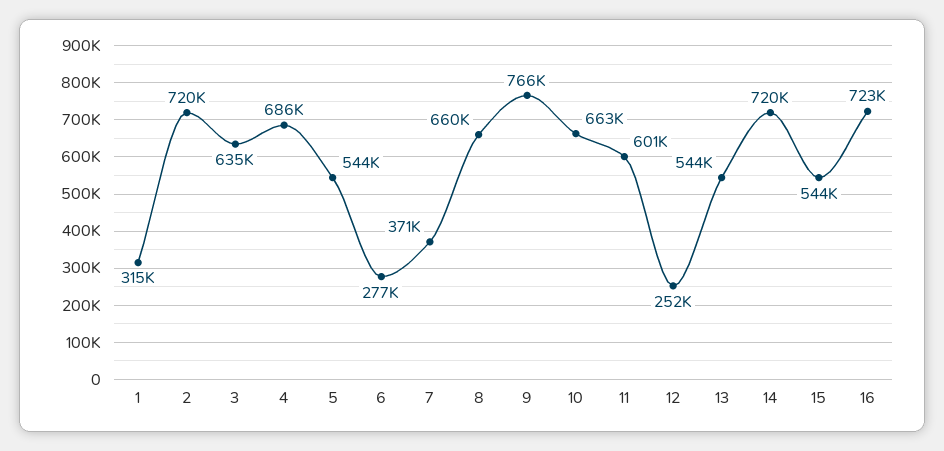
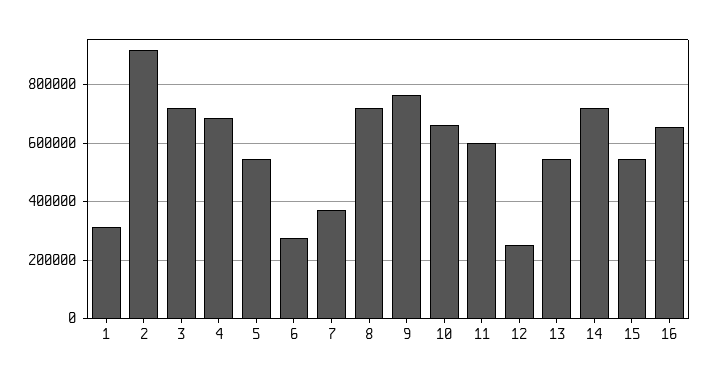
  {
    "1": 315000,
-   "2": 720000,
+   "2": 925000,
-   "3": 635000,
+   "3": 725000,
    "4": 686000,
    "5": 544000,
    "6": 277000,
    "7": 371000,
-   "8": 660000,
+   "8": 725000,
    "9": 766000,
    "10": 663000,
    "11": 601000,
    "12": 252000,
    "13": 544000,
    "14": 720000,
    "15": 544000,
-   "16": 723000
+   "16": 650000
  }

